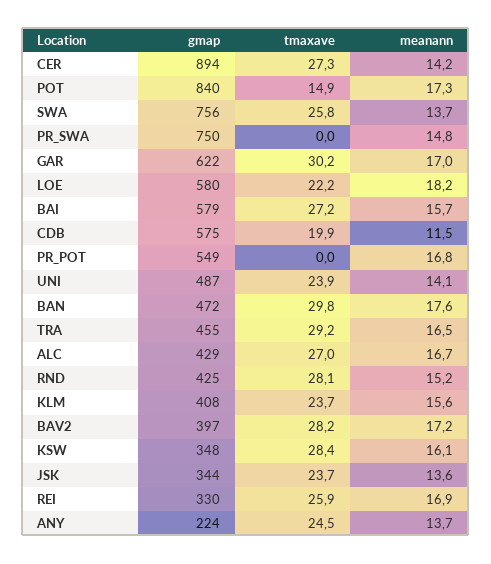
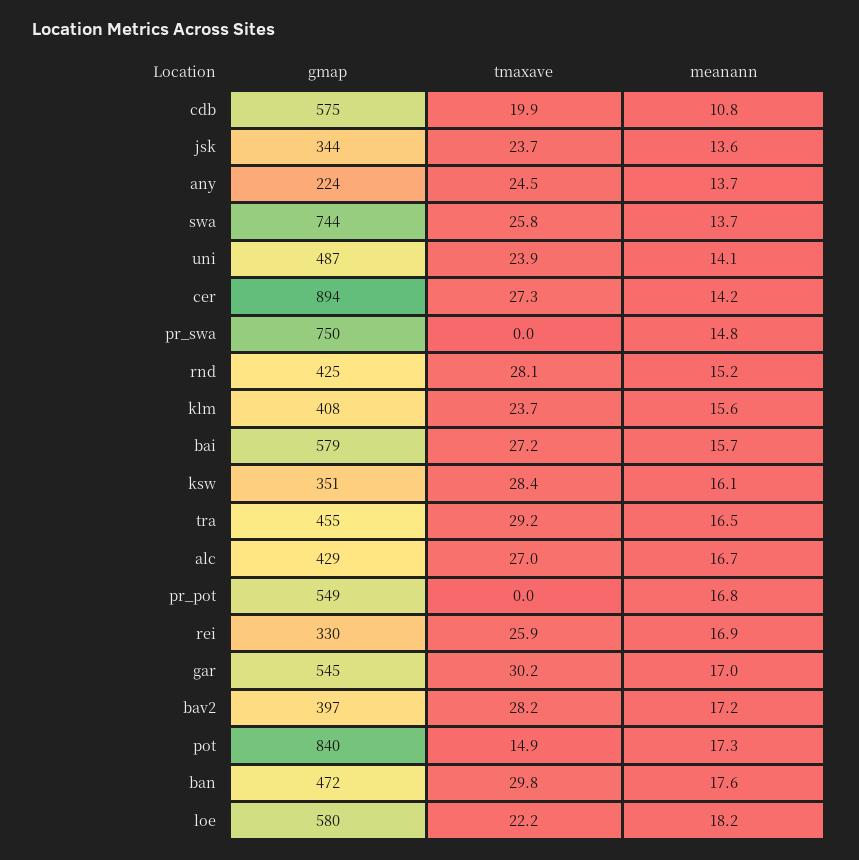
  {
    "gmap": {
      "CER": 894,
      "POT": 840,
-     "SWA": 756,
+     "SWA": 744,
      "PR_SWA": 750,
-     "GAR": 622,
+     "GAR": 545,
      "LOE": 580,
      "BAI": 579,
      "CDB": 575,
      "PR_POT": 549,
      "UNI": 487,
      "BAN": 472,
      "TRA": 455,
      "ALC": 429,
      "RND": 425,
      "KLM": 408,
      "BAV2": 397,
-     "KSW": 348,
+     "KSW": 351,
      "JSK": 344,
      "REI": 330,
      "ANY": 224
    },
    "tmaxave": {
      "CER": 27.3,
      "POT": 14.9,
      "SWA": 25.8,
      "PR_SWA": 0,
      "GAR": 30.2,
      "LOE": 22.2,
      "BAI": 27.2,
      "CDB": 19.9,
      "PR_POT": 0,
      "UNI": 23.9,
      "BAN": 29.8,
      "TRA": 29.2,
      "ALC": 27,
      "RND": 28.1,
      "KLM": 23.7,
      "BAV2": 28.2,
      "KSW": 28.4,
      "JSK": 23.7,
      "REI": 25.9,
      "ANY": 24.5
    },
    "meanann": {
      "CER": 14.2,
      "POT": 17.3,
      "SWA": 13.7,
      "PR_SWA": 14.8,
      "GAR": 17,
      "LOE": 18.2,
      "BAI": 15.7,
-     "CDB": 11.5,
+     "CDB": 10.8,
      "PR_POT": 16.8,
      "UNI": 14.1,
      "BAN": 17.6,
      "TRA": 16.5,
      "ALC": 16.7,
      "RND": 15.2,
      "KLM": 15.6,
      "BAV2": 17.2,
      "KSW": 16.1,
      "JSK": 13.6,
      "REI": 16.9,
      "ANY": 13.7
    }
  }

